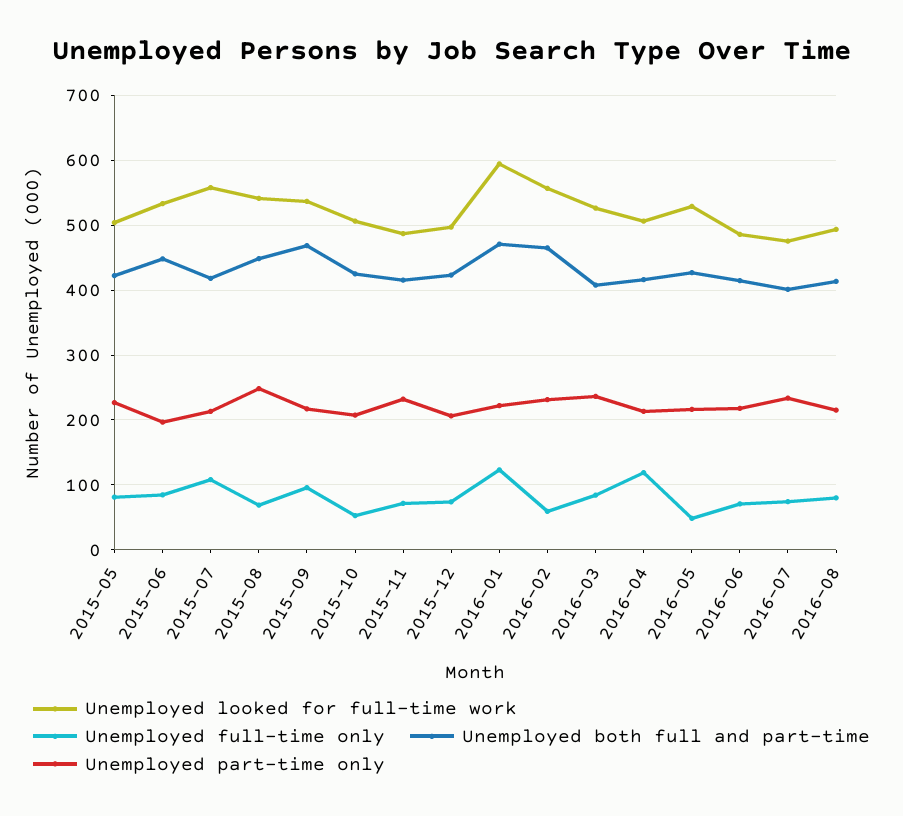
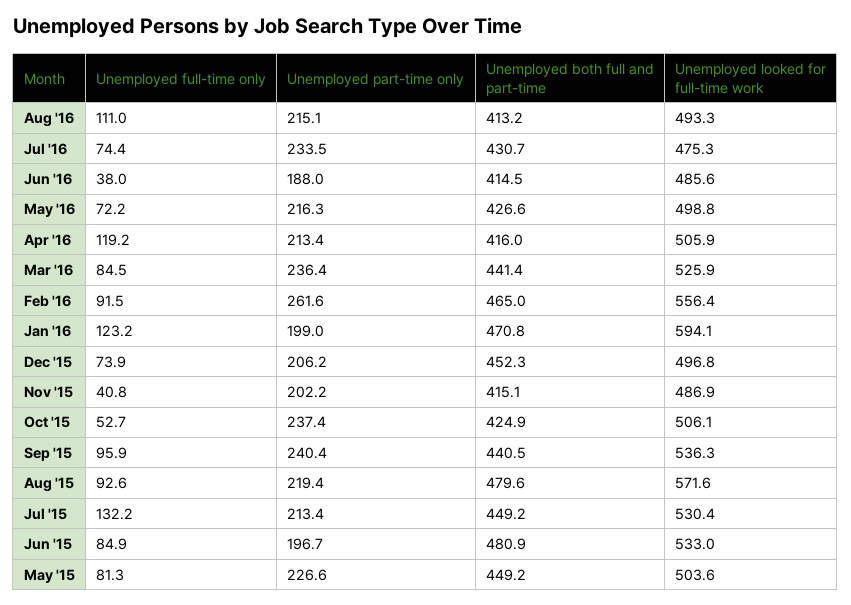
  {
    "Unemployed looked for full-time work": {
      "2015-05": 503.6,
      "2015-06": 533,
-     "2015-07": 560,
+     "2015-07": 530.4,
-     "2015-08": 540,
+     "2015-08": 571.6,
      "2015-09": 536.3,
      "2015-10": 506.1,
      "2015-11": 486.9,
      "2015-12": 496.8,
      "2016-01": 594.1,
      "2016-02": 556.4,
      "2016-03": 525.9,
      "2016-04": 505.9,
-     "2016-05": 530,
+     "2016-05": 498.8,
      "2016-06": 485.6,
      "2016-07": 475.3,
      "2016-08": 493.3
    },
    "Unemployed full-time only": {
      "2015-05": 81.3,
      "2015-06": 84.9,
-     "2015-07": 110,
+     "2015-07": 132.2,
-     "2015-08": 70,
+     "2015-08": 92.6,
      "2015-09": 95.9,
      "2015-10": 52.7,
-     "2015-11": 70,
+     "2015-11": 40.8,
      "2015-12": 73.9,
      "2016-01": 123.2,
-     "2016-02": 60,
+     "2016-02": 91.5,
      "2016-03": 84.5,
      "2016-04": 119.2,
-     "2016-05": 50,
+     "2016-05": 72.2,
-     "2016-06": 70,
+     "2016-06": 38,
      "2016-07": 74.4,
-     "2016-08": 80
+     "2016-08": 111
    },
    "Unemployed both full and part-time": {
-     "2015-05": 420,
+     "2015-05": 449.2,
-     "2015-06": 450,
+     "2015-06": 480.9,
-     "2015-07": 420,
+     "2015-07": 449.2,
-     "2015-08": 450,
+     "2015-08": 479.6,
-     "2015-09": 470,
+     "2015-09": 440.5,
      "2015-10": 424.9,
      "2015-11": 415.1,
-     "2015-12": 420,
+     "2015-12": 452.3,
      "2016-01": 470.8,
      "2016-02": 465,
-     "2016-03": 410,
+     "2016-03": 441.4,
      "2016-04": 416,
      "2016-05": 426.6,
      "2016-06": 414.5,
-     "2016-07": 400,
+     "2016-07": 430.7,
      "2016-08": 413.2
    },
    "Unemployed part-time only": {
      "2015-05": 226.6,
      "2015-06": 196.7,
      "2015-07": 213.4,
-     "2015-08": 250,
+     "2015-08": 219.4,
-     "2015-09": 220,
+     "2015-09": 240.4,
-     "2015-10": 210,
+     "2015-10": 237.4,
-     "2015-11": 230,
+     "2015-11": 202.2,
      "2015-12": 206.2,
-     "2016-01": 220,
+     "2016-01": 199,
-     "2016-02": 230,
+     "2016-02": 261.6,
      "2016-03": 236.4,
      "2016-04": 213.4,
      "2016-05": 216.3,
-     "2016-06": 220,
+     "2016-06": 188,
      "2016-07": 233.5,
      "2016-08": 215.1
    }
  }

